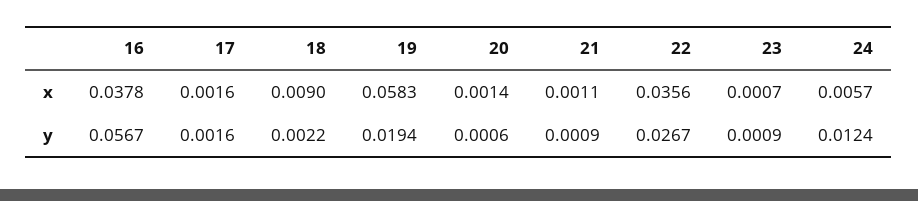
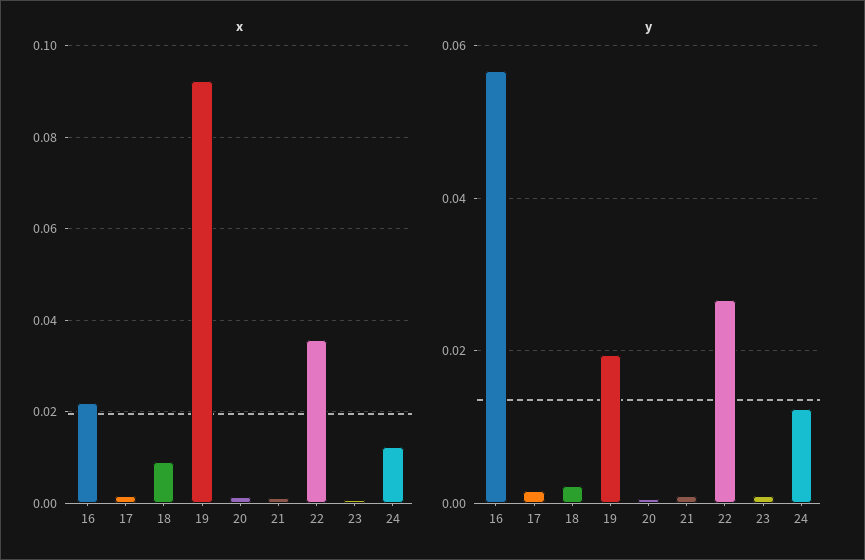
  {
    "x": {
-     "16": 0.0378,
+     "16": 0.022,
      "17": 0.0016,
      "18": 0.009,
-     "19": 0.0583,
+     "19": 0.092,
      "20": 0.0014,
      "21": 0.0011,
      "22": 0.0356,
      "23": 0.0007,
-     "24": 0.0057
+     "24": 0.012
    },
    "y": {
      "16": 0.0567,
      "17": 0.0016,
      "18": 0.0022,
      "19": 0.0194,
      "20": 0.0006,
      "21": 0.0009,
      "22": 0.0267,
      "23": 0.0009,
      "24": 0.0124
    }
  }

